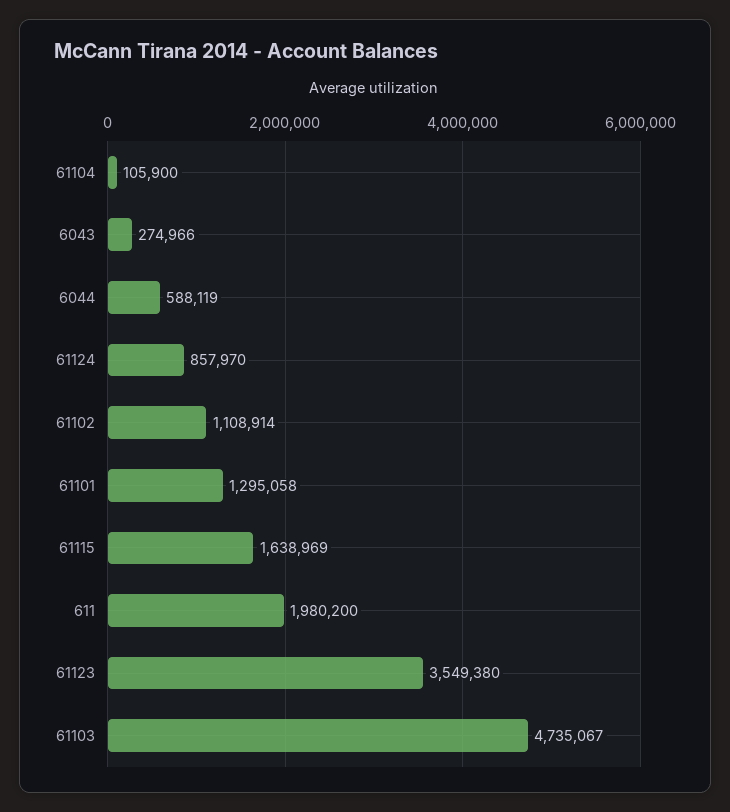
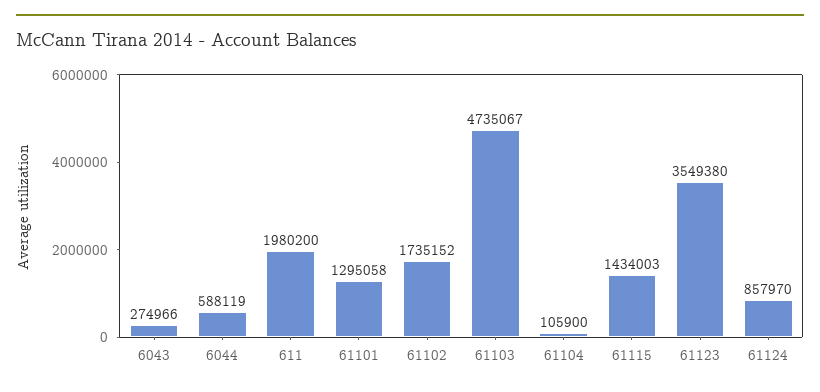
  {
    "61104": 105900,
    "6043": 274966,
    "6044": 588119,
    "61124": 857970,
-   "61102": 1108914,
+   "61102": 1735152,
    "61101": 1295058,
-   "61115": 1638969,
+   "61115": 1434003,
    "611": 1980200,
    "61123": 3549380,
    "61103": 4735067
  }

